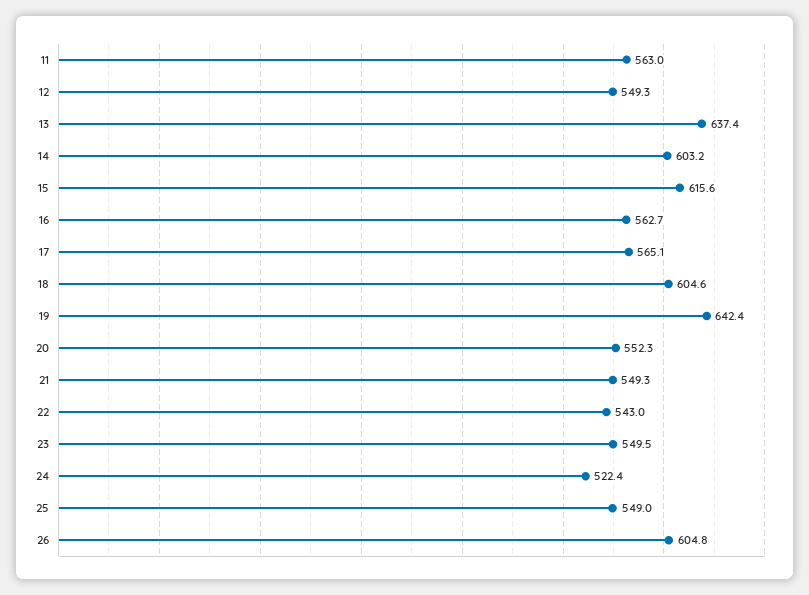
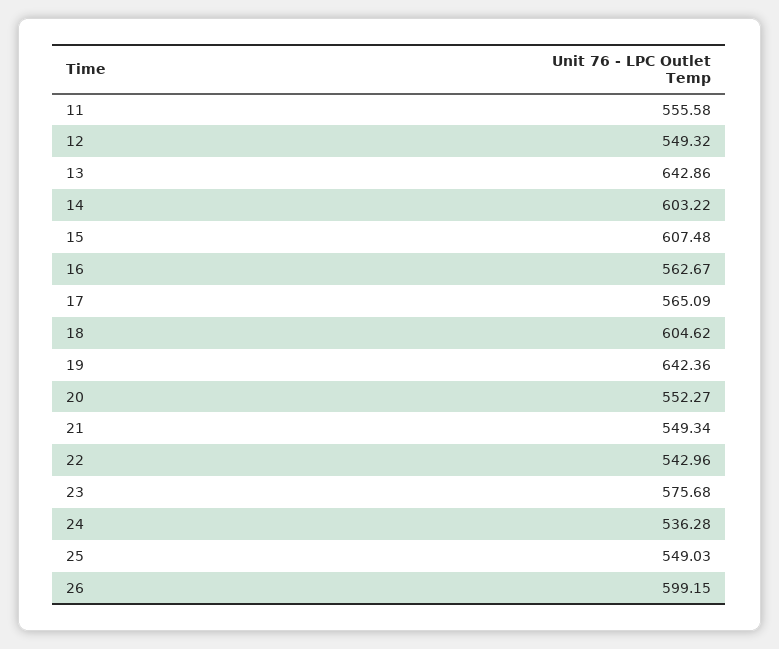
  {
-   "11": 563,
+   "11": 555.58,
    "12": 549.32,
-   "13": 637.4,
+   "13": 642.86,
    "14": 603.22,
-   "15": 615.6,
+   "15": 607.48,
    "16": 562.67,
    "17": 565.09,
    "18": 604.62,
    "19": 642.36,
    "20": 552.27,
    "21": 549.34,
    "22": 542.96,
-   "23": 549.5,
+   "23": 575.68,
-   "24": 522.4,
+   "24": 536.28,
    "25": 549.03,
-   "26": 604.8
+   "26": 599.15
  }

